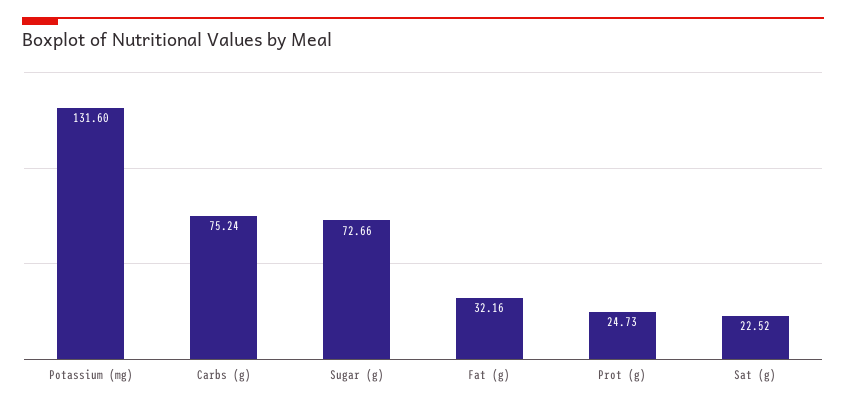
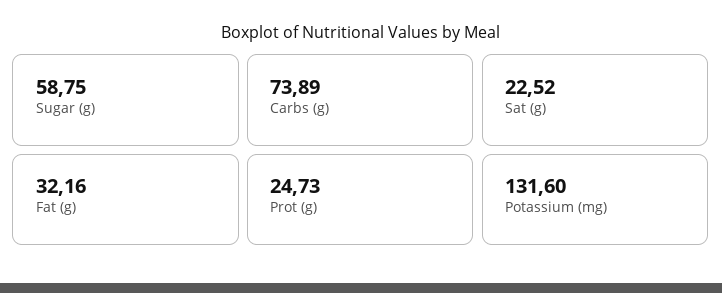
  {
    "Potassium (mg)": 131.6,
-   "Carbs (g)": 75.24,
+   "Carbs (g)": 73.89,
-   "Sugar (g)": 72.66,
+   "Sugar (g)": 58.75,
    "Fat (g)": 32.16,
    "Prot (g)": 24.73,
    "Sat (g)": 22.52
  }

